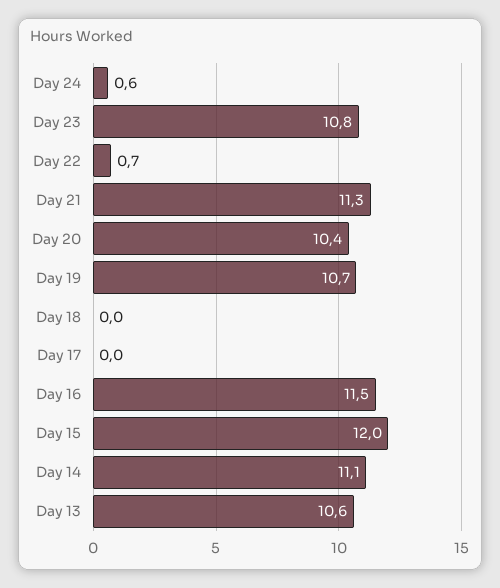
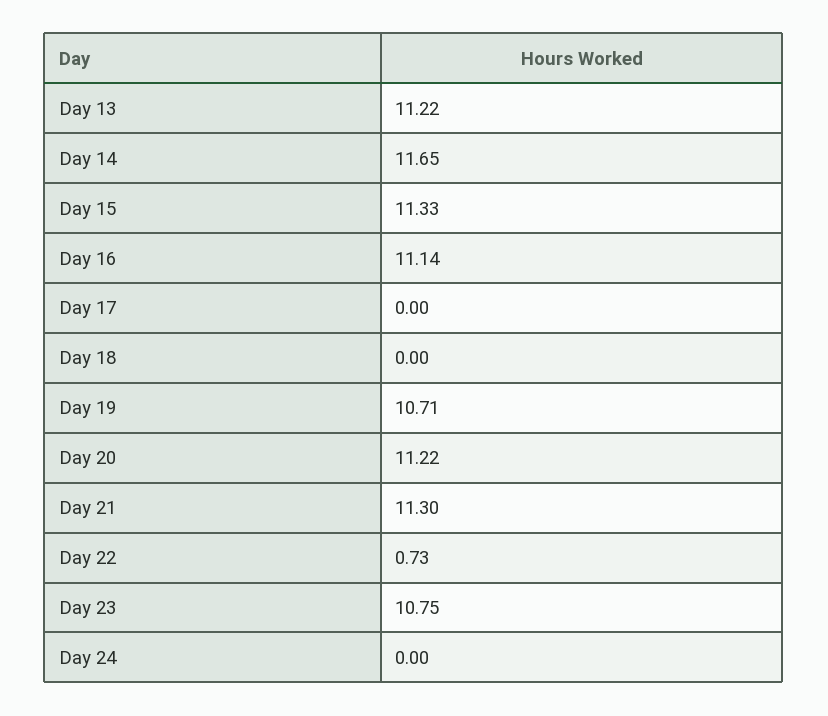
  {
-   "Day 24": 0.6,
+   "Day 24": 0,
    "Day 23": 10.75,
    "Day 22": 0.73,
    "Day 21": 11.3,
-   "Day 20": 10.4,
+   "Day 20": 11.22,
    "Day 19": 10.71,
    "Day 18": 0,
    "Day 17": 0,
-   "Day 16": 11.5,
+   "Day 16": 11.14,
-   "Day 15": 12,
+   "Day 15": 11.33,
-   "Day 14": 11.1,
+   "Day 14": 11.65,
-   "Day 13": 10.6
+   "Day 13": 11.22
  }

